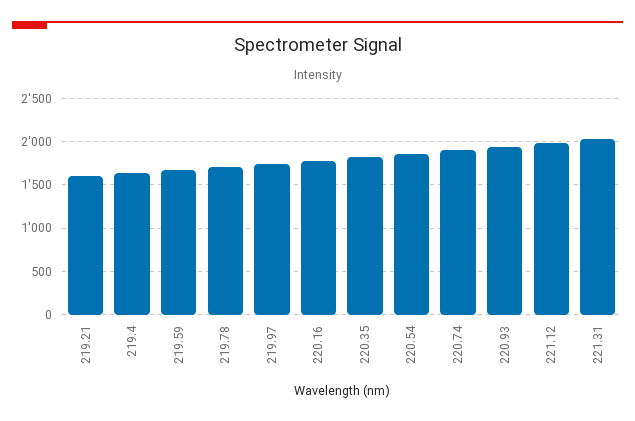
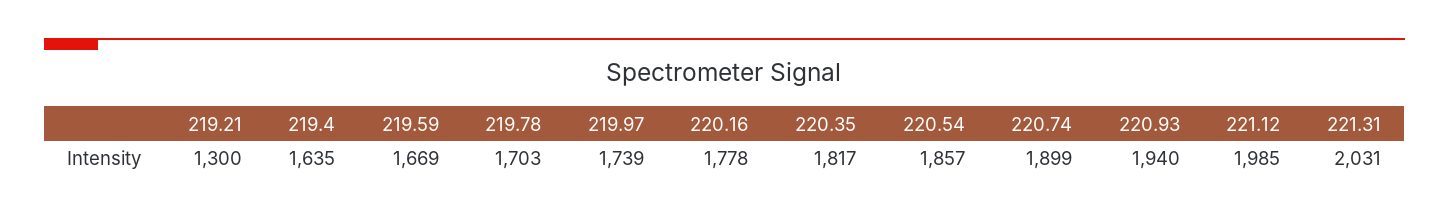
  {
-   "219.21": 1600,
+   "219.21": 1300,
    "219.4": 1635,
    "219.59": 1669,
    "219.78": 1703,
    "219.97": 1739,
    "220.16": 1778,
    "220.35": 1817,
    "220.54": 1857,
    "220.74": 1899,
    "220.93": 1940,
    "221.12": 1985,
    "221.31": 2031
  }

